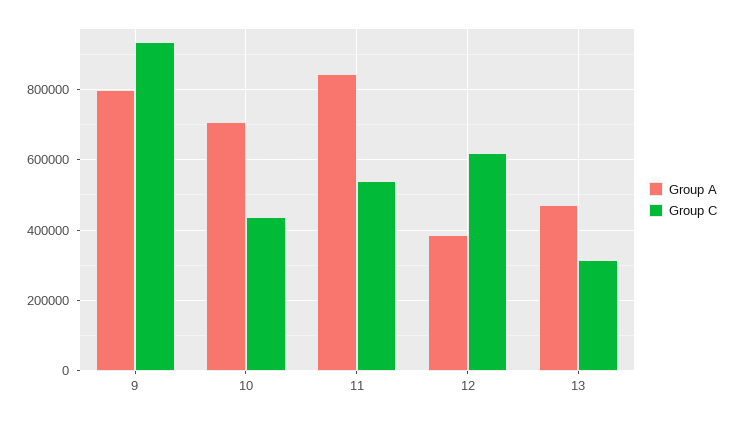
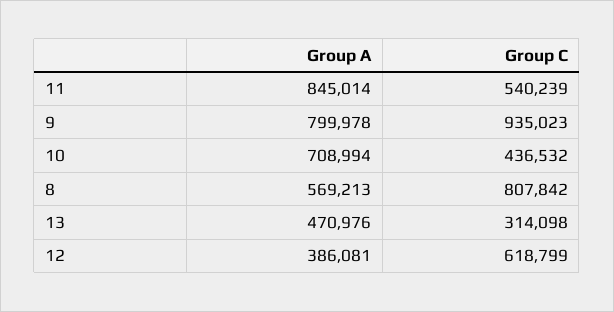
  {
    "Group A": {
      "9": 799978,
      "10": 708994,
      "11": 845014,
      "12": 386081,
-     "13": 470976
+     "13": 470976,
+     "8": 569213
    },
    "Group C": {
      "9": 935023,
      "10": 436532,
      "11": 540239,
      "12": 618799,
-     "13": 314098
+     "13": 314098,
+     "8": 807842
    }
  }

